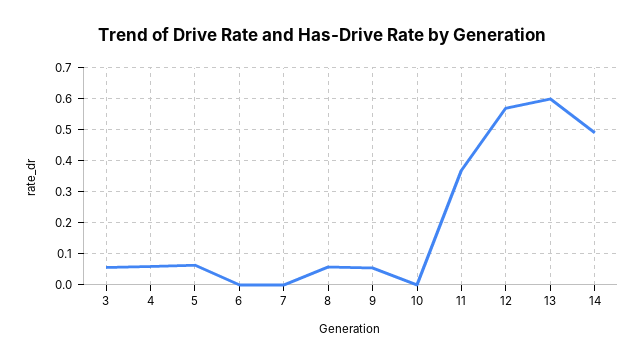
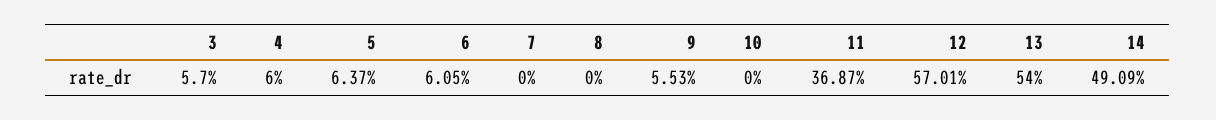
  {
    "3": 0.057,
    "4": 0.06,
    "5": 0.0637,
-   "6": 0,
+   "6": 0.0605,
    "7": 0,
-   "8": 0.06,
+   "8": 0,
    "9": 0.0553,
    "10": 0,
    "11": 0.3687,
    "12": 0.5701,
-   "13": 0.6,
+   "13": 0.54,
    "14": 0.4909
  }

